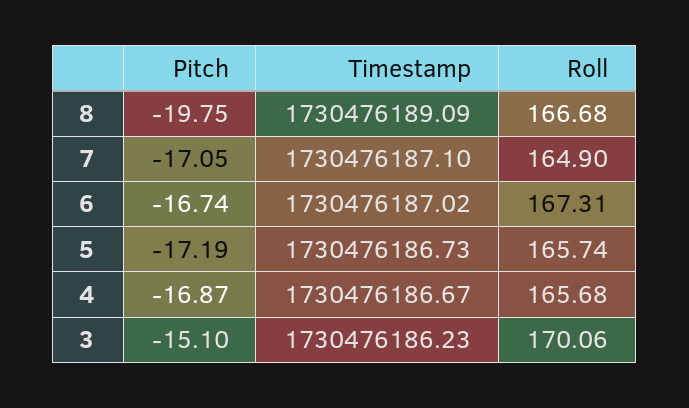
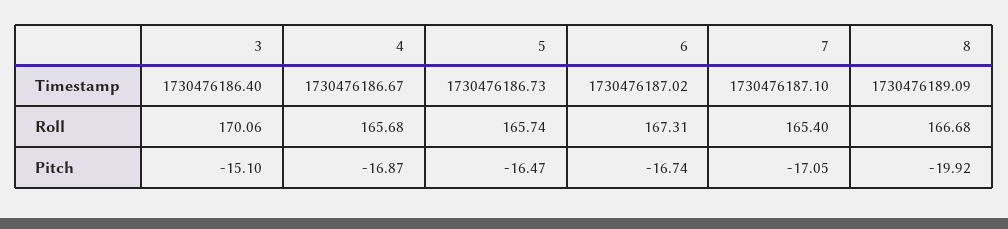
  {
    "Pitch": {
-     "8": -19.75,
+     "8": -19.92,
      "7": -17.05,
      "6": -16.74,
-     "5": -17.19,
+     "5": -16.47,
      "4": -16.87,
      "3": -15.1
    },
    "Timestamp": {
      "8": 1730476189.09,
      "7": 1730476187.1,
      "6": 1730476187.02,
      "5": 1730476186.73,
      "4": 1730476186.67,
-     "3": 1730476186.23
+     "3": 1730476186.4
    },
    "Roll": {
      "8": 166.68,
-     "7": 164.9,
+     "7": 165.4,
      "6": 167.31,
      "5": 165.74,
      "4": 165.68,
      "3": 170.06
    }
  }

